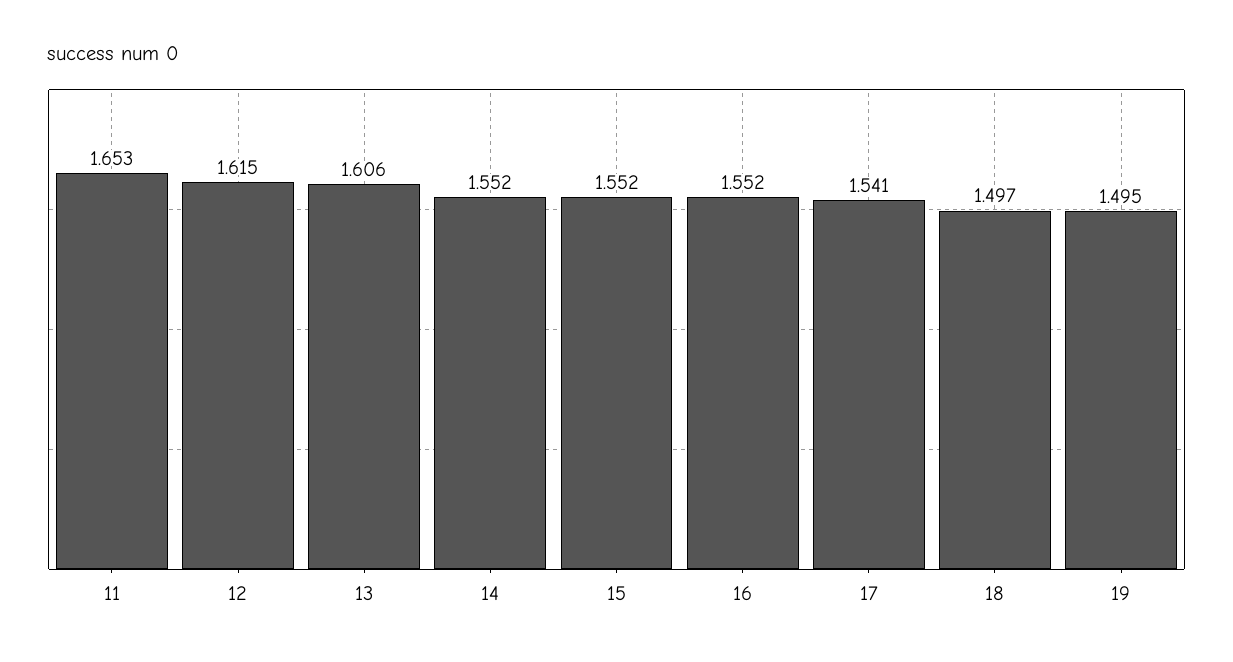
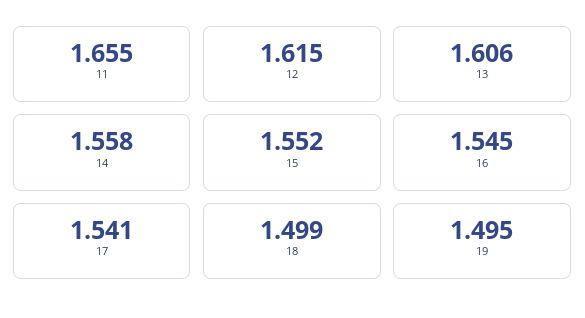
  {
-   "11": 1.653,
+   "11": 1.655,
    "12": 1.615,
    "13": 1.606,
-   "14": 1.552,
+   "14": 1.558,
    "15": 1.552,
-   "16": 1.552,
+   "16": 1.545,
    "17": 1.541,
-   "18": 1.497,
+   "18": 1.499,
    "19": 1.495
  }

